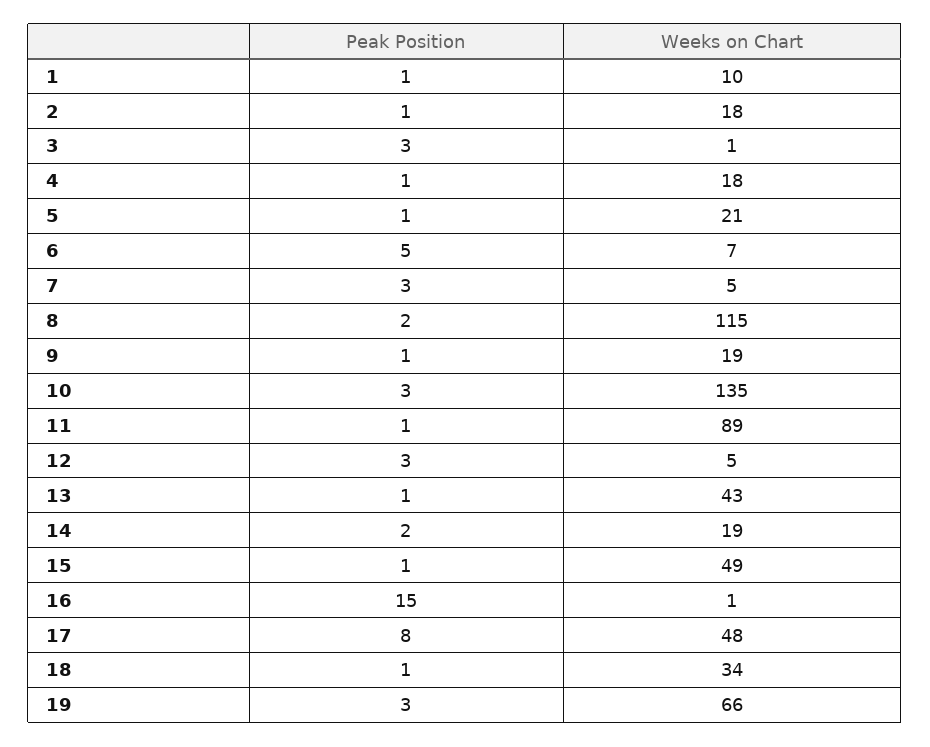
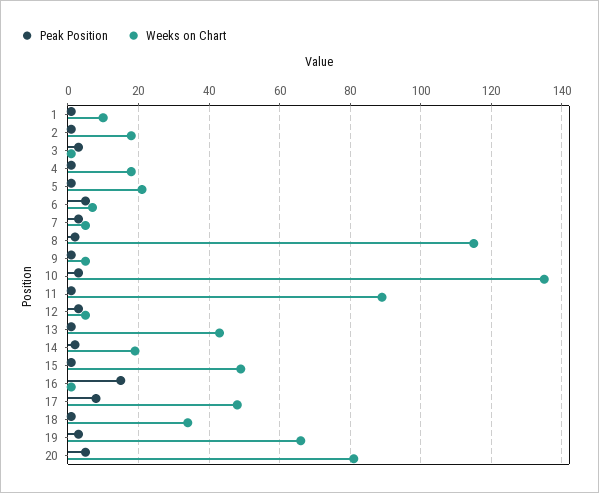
  {
    "Peak Position": {
      "1": 1,
      "2": 1,
      "3": 3,
      "4": 1,
      "5": 1,
      "6": 5,
      "7": 3,
      "8": 2,
      "9": 1,
      "10": 3,
      "11": 1,
      "12": 3,
      "13": 1,
      "14": 2,
      "15": 1,
      "16": 15,
      "17": 8,
      "18": 1,
-     "19": 3
+     "19": 3,
+     "20": 5
    },
    "Weeks on Chart": {
      "1": 10,
      "2": 18,
      "3": 1,
      "4": 18,
      "5": 21,
      "6": 7,
      "7": 5,
      "8": 115,
-     "9": 19,
+     "9": 5,
      "10": 135,
      "11": 89,
      "12": 5,
      "13": 43,
      "14": 19,
      "15": 49,
      "16": 1,
      "17": 48,
      "18": 34,
-     "19": 66
+     "19": 66,
+     "20": 80
    }
  }

